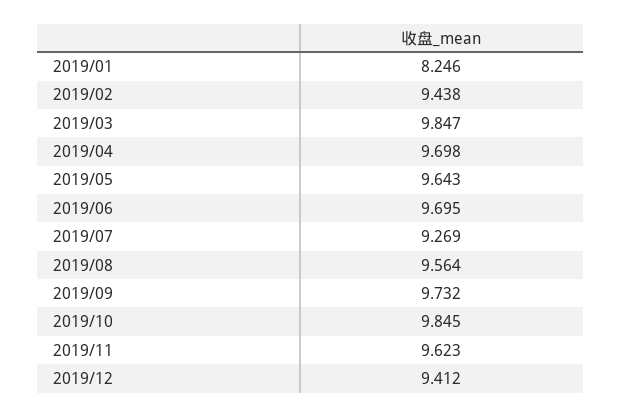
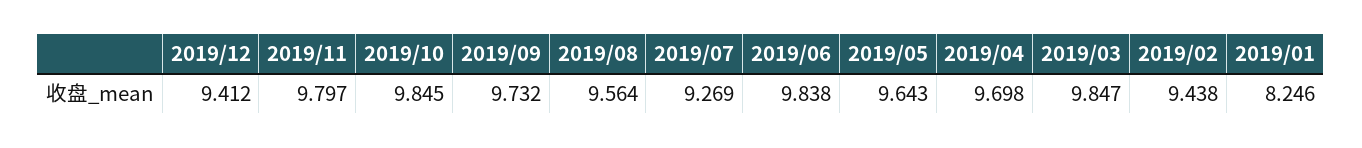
  {
    "2019/01": 8.246,
    "2019/02": 9.438,
    "2019/03": 9.847,
    "2019/04": 9.698,
    "2019/05": 9.643,
-   "2019/06": 9.695,
+   "2019/06": 9.838,
    "2019/07": 9.269,
    "2019/08": 9.564,
    "2019/09": 9.732,
    "2019/10": 9.845,
-   "2019/11": 9.623,
+   "2019/11": 9.797,
    "2019/12": 9.412
  }

